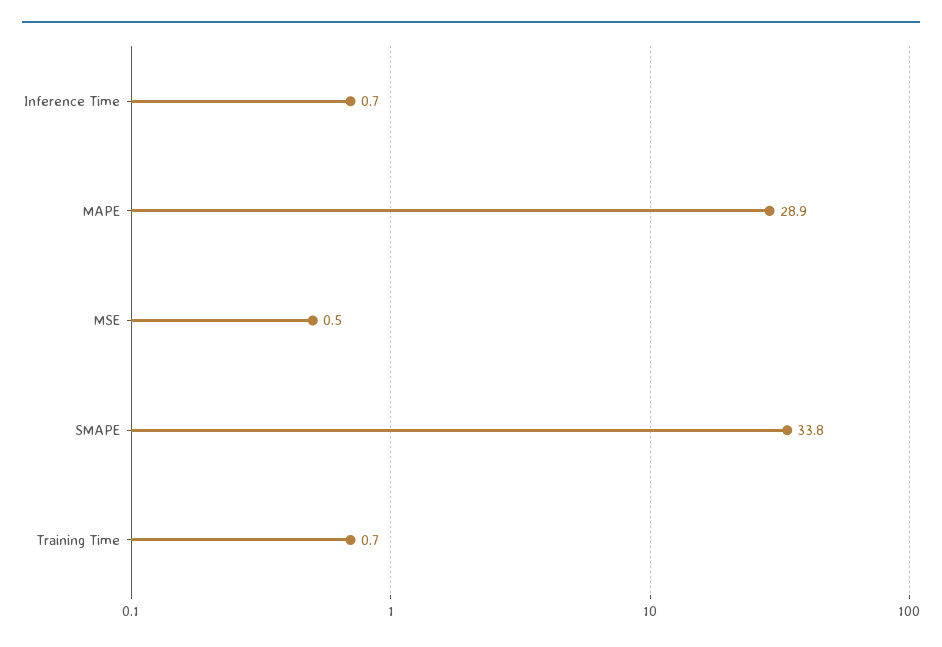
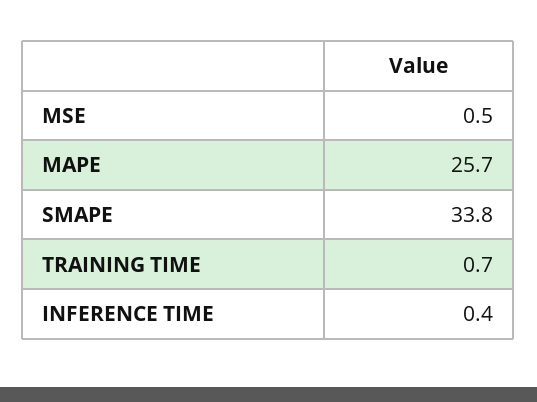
  {
-   "Inference Time": 0.7,
+   "Inference Time": 0.4,
-   "MAPE": 28.9,
+   "MAPE": 25.7,
    "MSE": 0.5,
    "SMAPE": 33.8,
    "Training Time": 0.7
  }

